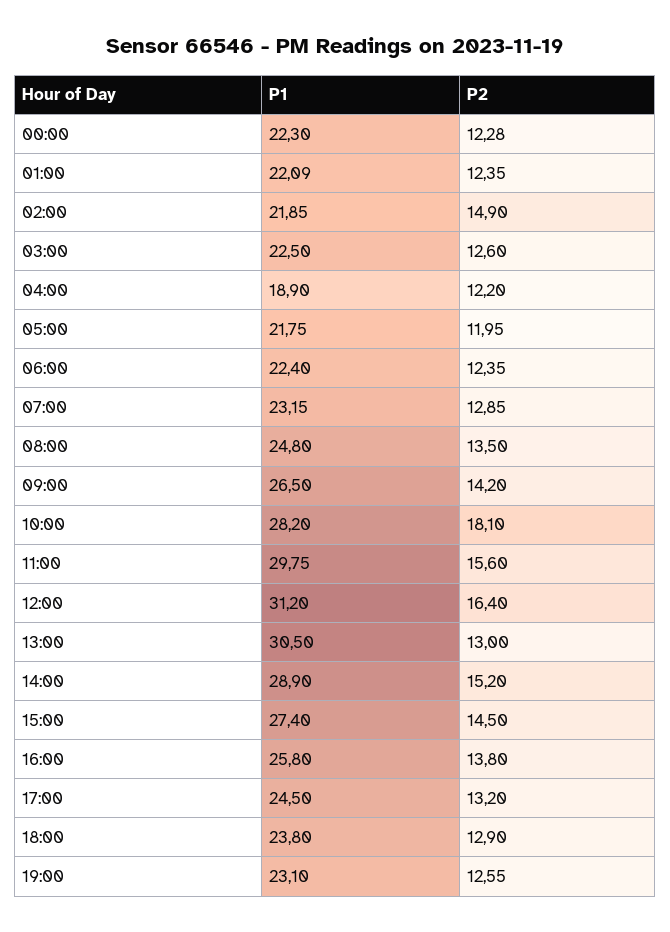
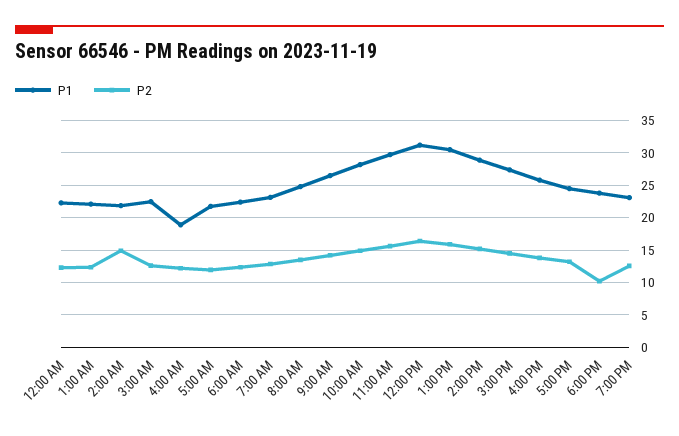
  {
    "P1": {
      "00:00": 22.3,
      "01:00": 22.09,
      "02:00": 21.85,
      "03:00": 22.5,
      "04:00": 18.9,
      "05:00": 21.75,
      "06:00": 22.4,
      "07:00": 23.15,
      "08:00": 24.8,
      "09:00": 26.5,
      "10:00": 28.2,
      "11:00": 29.75,
      "12:00": 31.2,
      "13:00": 30.5,
      "14:00": 28.9,
      "15:00": 27.4,
      "16:00": 25.8,
      "17:00": 24.5,
      "18:00": 23.8,
      "19:00": 23.1
    },
    "P2": {
      "00:00": 12.28,
      "01:00": 12.35,
      "02:00": 14.9,
      "03:00": 12.6,
      "04:00": 12.2,
      "05:00": 11.95,
      "06:00": 12.35,
      "07:00": 12.85,
      "08:00": 13.5,
      "09:00": 14.2,
-     "10:00": 18.1,
+     "10:00": 15,
      "11:00": 15.6,
      "12:00": 16.4,
-     "13:00": 13,
+     "13:00": 16,
      "14:00": 15.2,
      "15:00": 14.5,
      "16:00": 13.8,
      "17:00": 13.2,
-     "18:00": 12.9,
+     "18:00": 10,
      "19:00": 12.55
    }
  }

